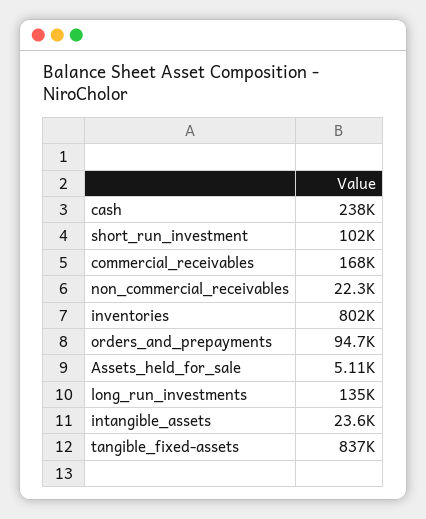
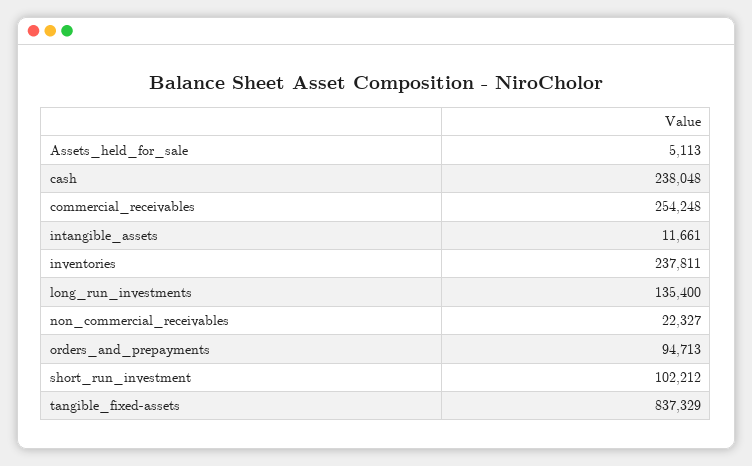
  {
    "cash": 238048,
    "short_run_investment": 102212,
-   "commercial_receivables": 168000,
+   "commercial_receivables": 254248,
    "non_commercial_receivables": 22327,
-   "inventories": 802000,
+   "inventories": 237811,
    "orders_and_prepayments": 94713,
    "Assets_held_for_sale": 5113,
    "long_run_investments": 135400,
-   "intangible_assets": 23600,
+   "intangible_assets": 11661,
    "tangible_fixed-assets": 837329
  }

